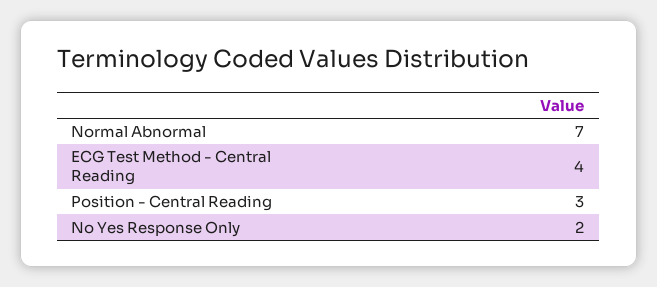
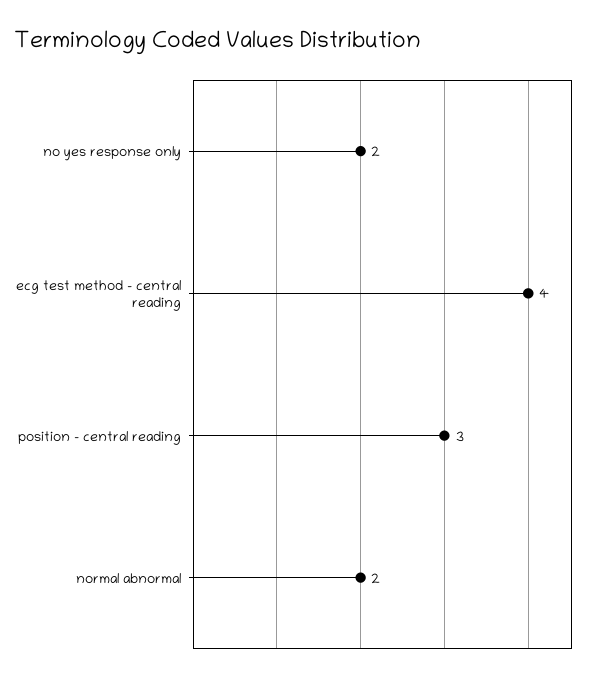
  {
-   "Normal Abnormal": 7,
+   "Normal Abnormal": 2,
    "ECG Test Method - Central Reading": 4,
    "Position - Central Reading": 3,
    "No Yes Response Only": 2
  }

